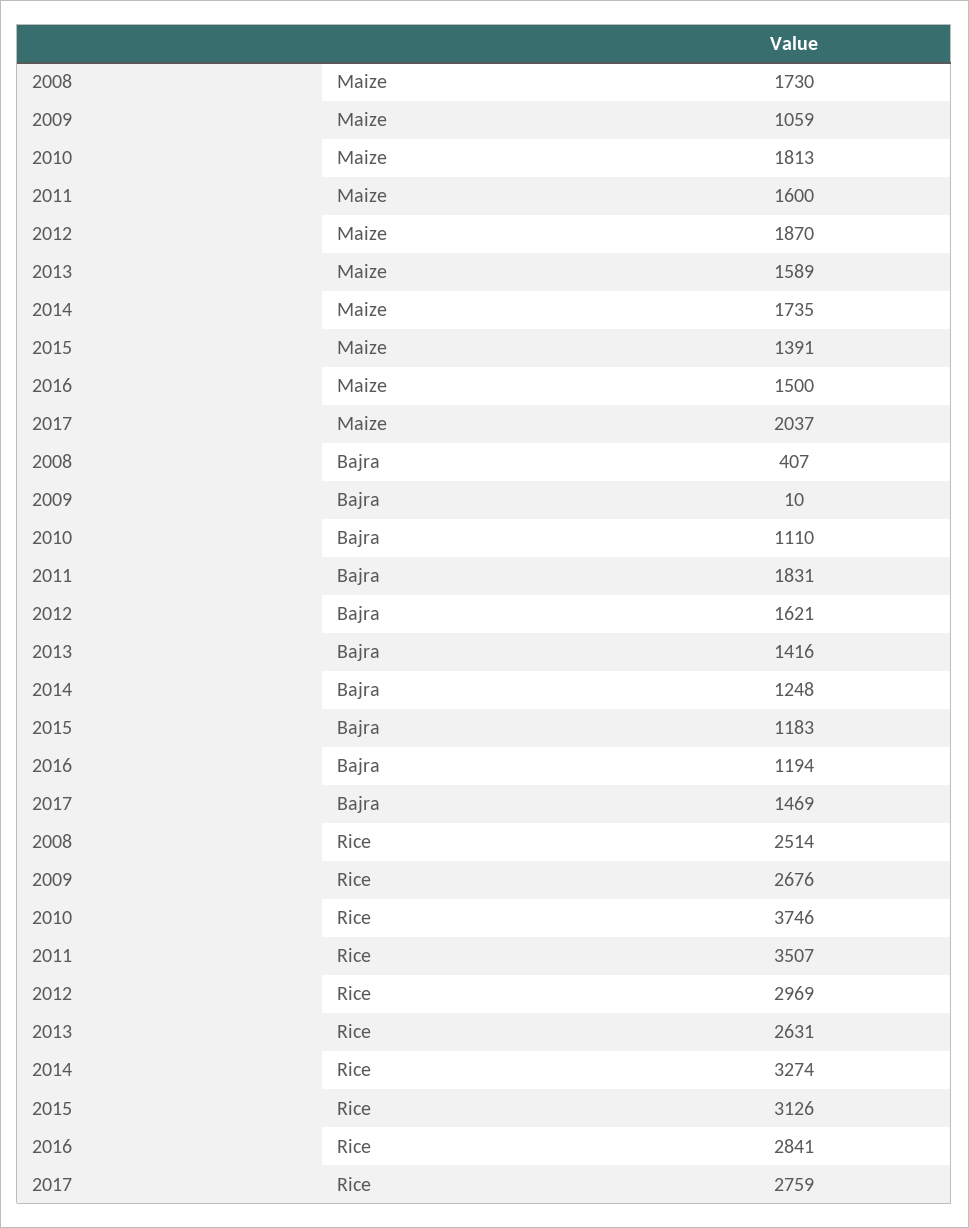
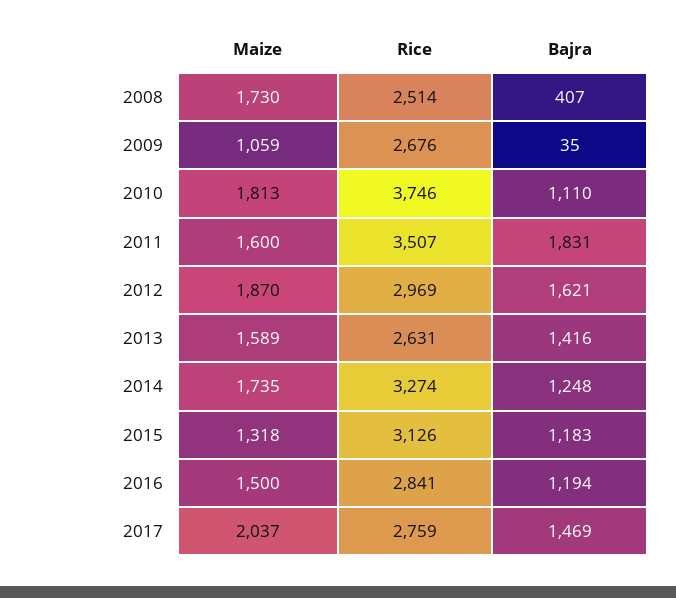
  {
    "2008": {
      "Maize": 1730,
      "Bajra": 407,
      "Rice": 2514
    },
    "2009": {
      "Maize": 1059,
-     "Bajra": 10,
+     "Bajra": 35,
      "Rice": 2676
    },
    "2010": {
      "Maize": 1813,
      "Bajra": 1110,
      "Rice": 3746
    },
    "2011": {
      "Maize": 1600,
      "Bajra": 1831,
      "Rice": 3507
    },
    "2012": {
      "Maize": 1870,
      "Bajra": 1621,
      "Rice": 2969
    },
    "2013": {
      "Maize": 1589,
      "Bajra": 1416,
      "Rice": 2631
    },
    "2014": {
      "Maize": 1735,
      "Bajra": 1248,
      "Rice": 3274
    },
    "2015": {
-     "Maize": 1391,
+     "Maize": 1318,
      "Bajra": 1183,
      "Rice": 3126
    },
    "2016": {
      "Maize": 1500,
      "Bajra": 1194,
      "Rice": 2841
    },
    "2017": {
      "Maize": 2037,
      "Bajra": 1469,
      "Rice": 2759
    }
  }

